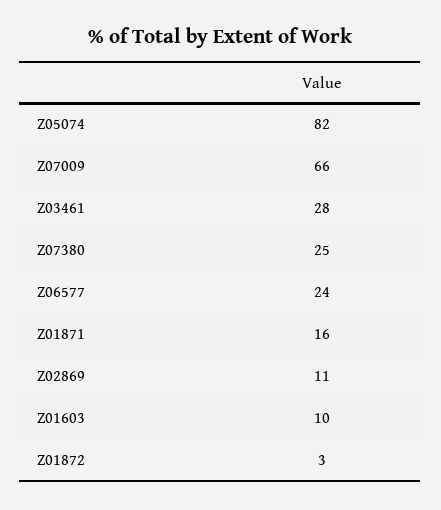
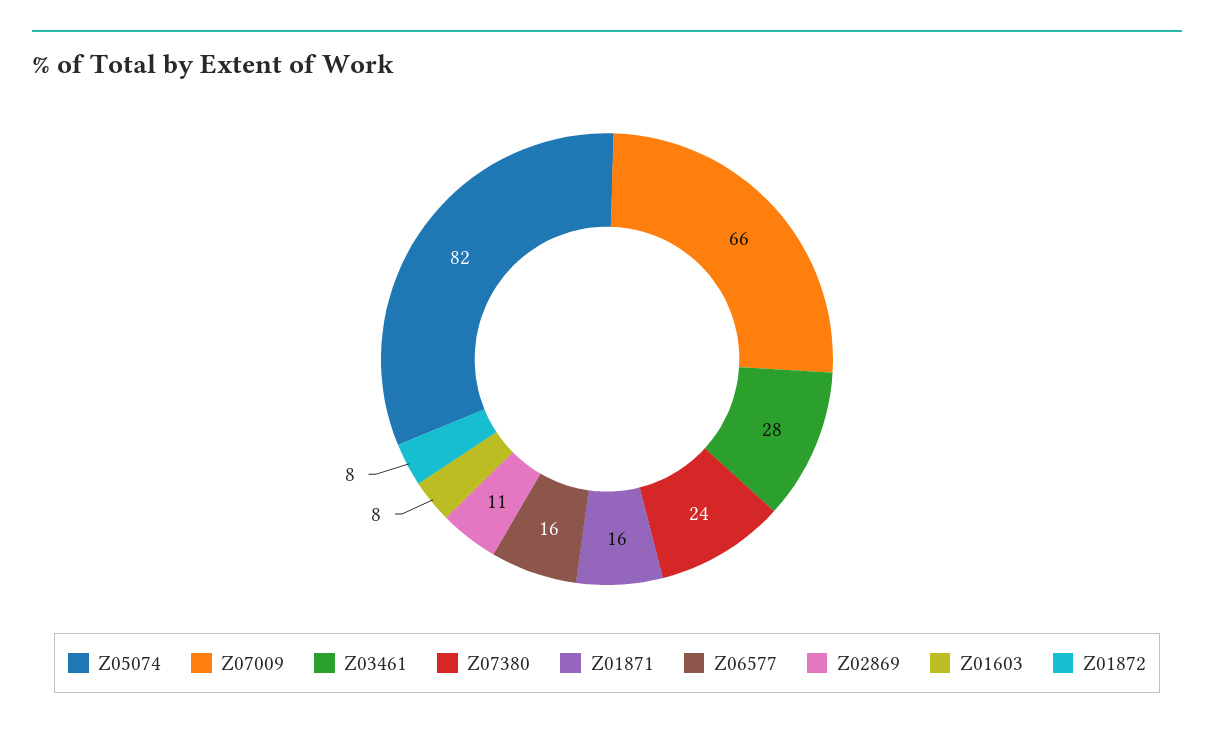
  {
    "Z05074": 82,
    "Z07009": 66,
    "Z03461": 28,
-   "Z07380": 25,
+   "Z07380": 24,
-   "Z06577": 24,
+   "Z06577": 16,
    "Z01871": 16,
    "Z02869": 11,
-   "Z01603": 10,
+   "Z01603": 8,
-   "Z01872": 3
+   "Z01872": 8
  }

